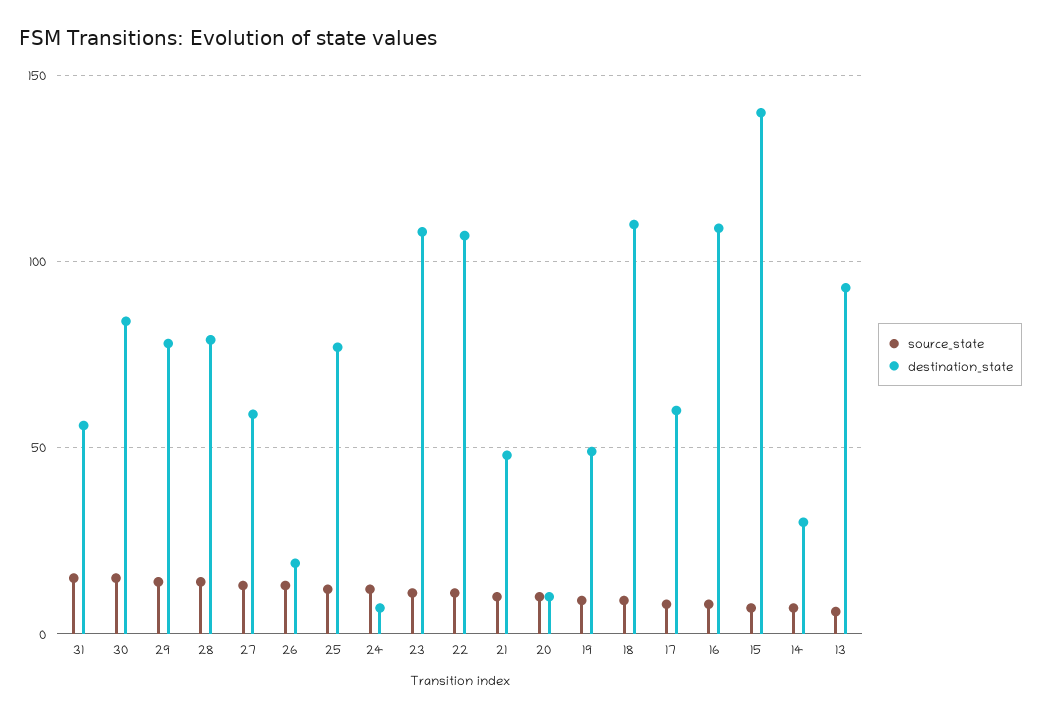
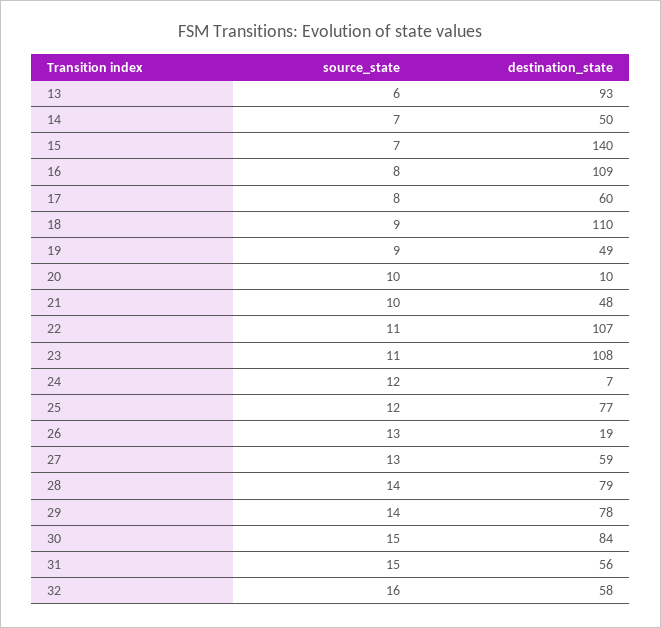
  {
    "source_state": {
      "31": 15,
      "30": 15,
      "29": 14,
      "28": 14,
      "27": 13,
      "26": 13,
      "25": 12,
      "24": 12,
      "23": 11,
      "22": 11,
      "21": 10,
      "20": 10,
      "19": 9,
      "18": 9,
      "17": 8,
      "16": 8,
      "15": 7,
      "14": 7,
-     "13": 6
+     "13": 6,
+     "32": 16
    },
    "destination_state": {
      "31": 56,
      "30": 84,
      "29": 78,
      "28": 79,
      "27": 59,
      "26": 19,
      "25": 77,
      "24": 7,
      "23": 108,
      "22": 107,
      "21": 48,
      "20": 10,
      "19": 49,
      "18": 110,
      "17": 60,
      "16": 109,
      "15": 140,
-     "14": 30,
+     "14": 50,
-     "13": 93
+     "13": 93,
+     "32": 58
    }
  }

